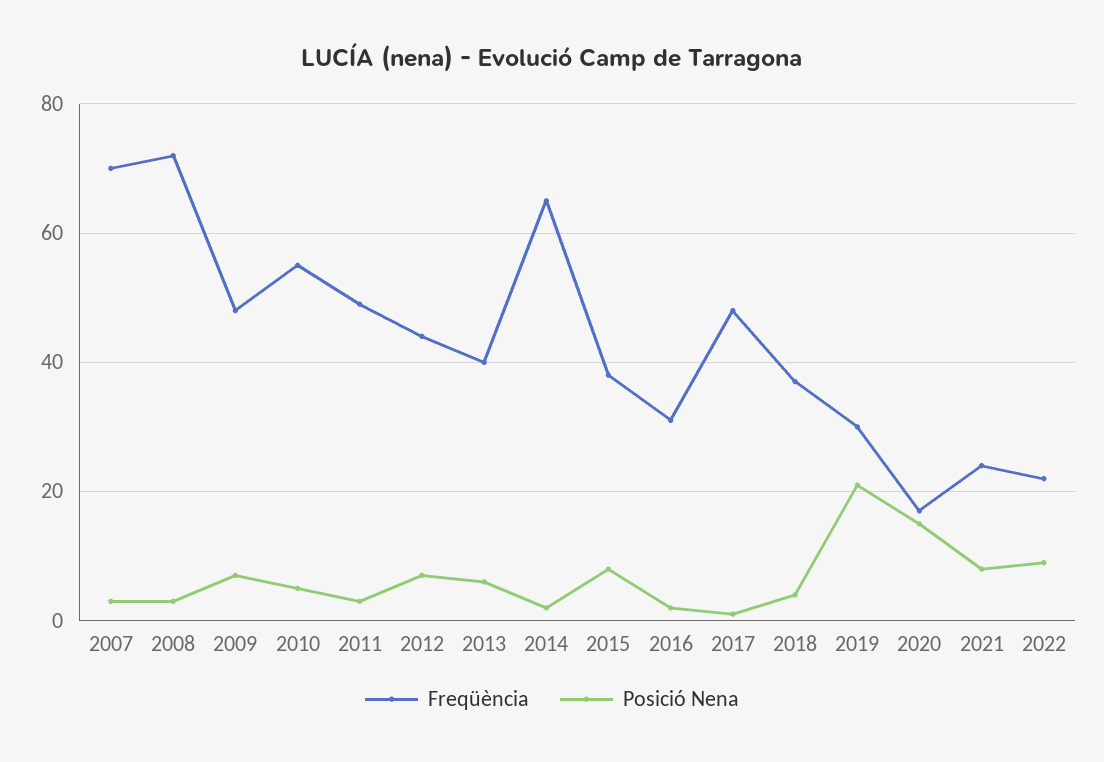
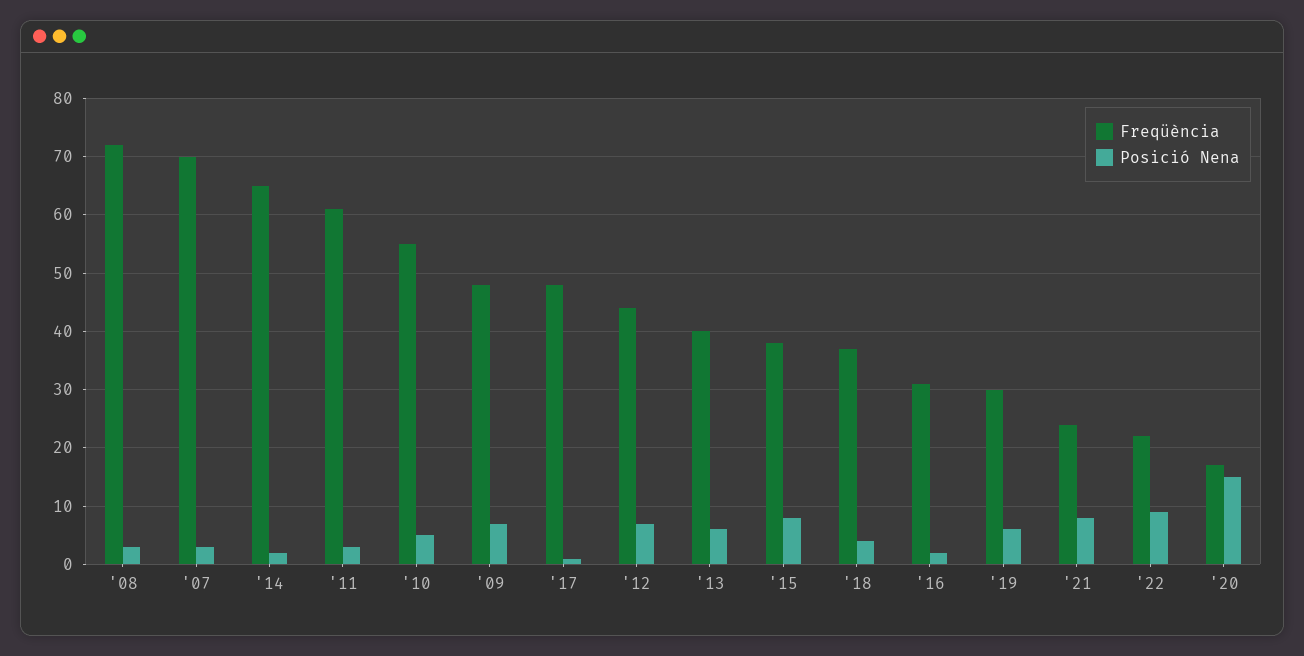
  {
    "Freqüència": {
      "2007": 70,
      "2008": 70,
      "2009": 50,
      "2010": 55,
-     "2011": 50,
+     "2011": 60,
      "2012": 45,
      "2013": 40,
      "2014": 65,
      "2015": 40,
      "2016": 30,
      "2017": 50,
      "2018": 35,
      "2019": 30,
      "2020": 15,
      "2021": 25,
      "2022": 20
    },
    "Posició Nena": {
      "2007": 5,
      "2008": 5,
      "2009": 5,
      "2010": 5,
      "2011": 5,
      "2012": 5,
      "2013": 5,
      "2014": 0,
      "2015": 10,
      "2016": 0,
      "2017": 0,
      "2018": 5,
-     "2019": 20,
+     "2019": 5,
      "2020": 15,
      "2021": 10,
      "2022": 10
    }
  }

